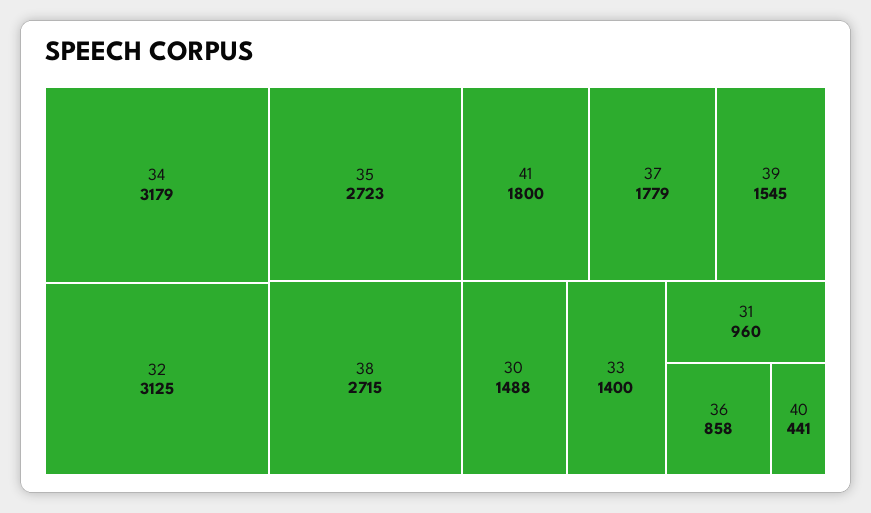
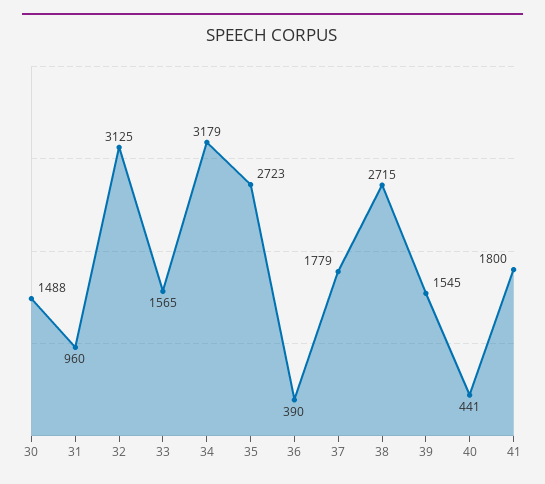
  {
    "34": 3179,
    "32": 3125,
    "35": 2723,
    "38": 2715,
    "41": 1800,
    "37": 1779,
    "39": 1545,
    "30": 1488,
-   "33": 1400,
+   "33": 1565,
    "31": 960,
-   "36": 858,
+   "36": 390,
    "40": 441
  }

